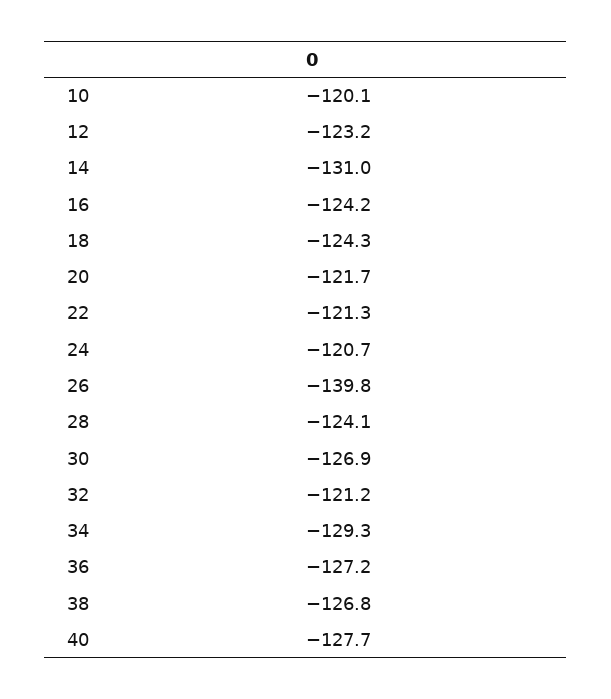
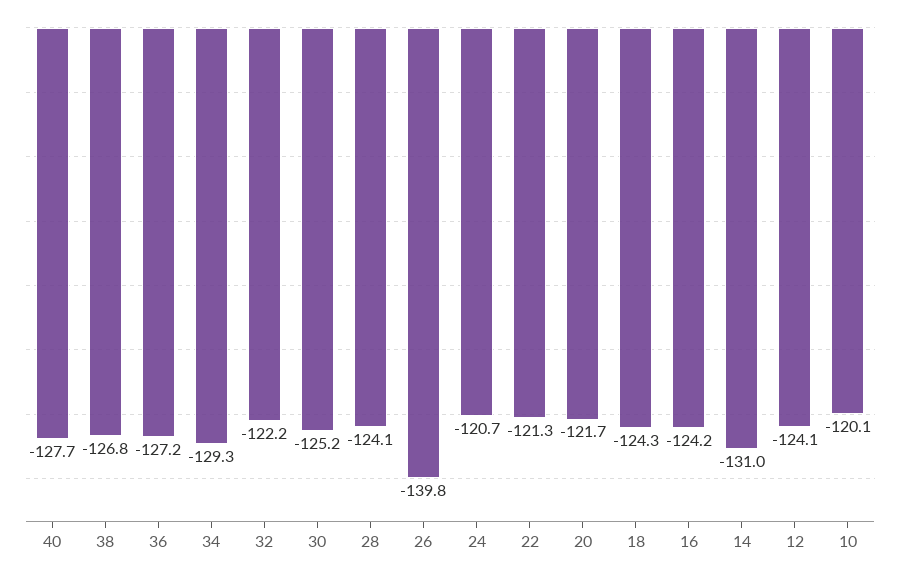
  {
    "10": -120.1,
-   "12": -123.2,
+   "12": -124.1,
    "14": -131,
    "16": -124.2,
    "18": -124.3,
    "20": -121.7,
    "22": -121.3,
    "24": -120.7,
    "26": -139.8,
    "28": -124.1,
-   "30": -126.9,
+   "30": -125.2,
-   "32": -121.2,
+   "32": -122.2,
    "34": -129.3,
    "36": -127.2,
    "38": -126.8,
    "40": -127.7
  }

